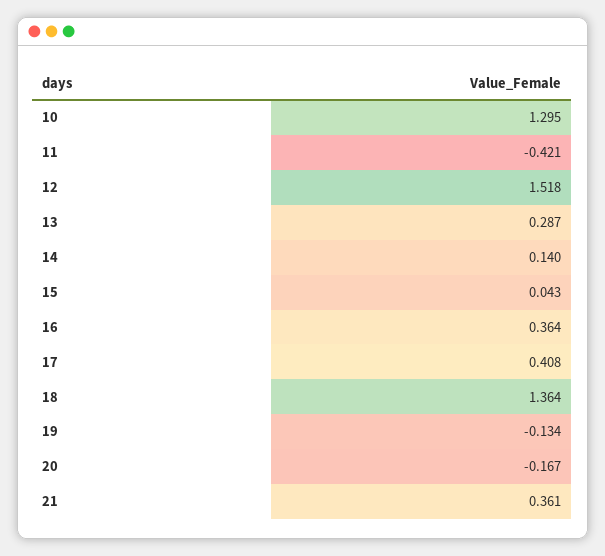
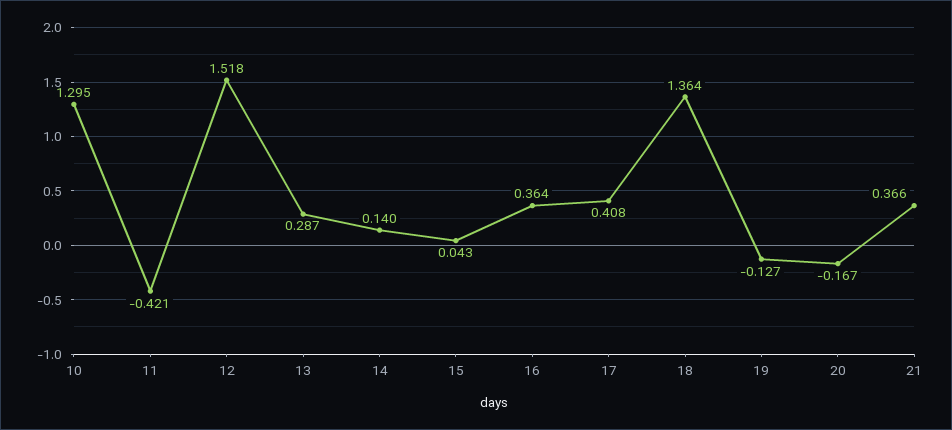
  {
    "10": 1.295,
    "11": -0.421,
    "12": 1.518,
    "13": 0.287,
    "14": 0.14,
    "15": 0.043,
    "16": 0.364,
    "17": 0.408,
    "18": 1.364,
-   "19": -0.134,
+   "19": -0.127,
    "20": -0.167,
-   "21": 0.361
+   "21": 0.366
  }

